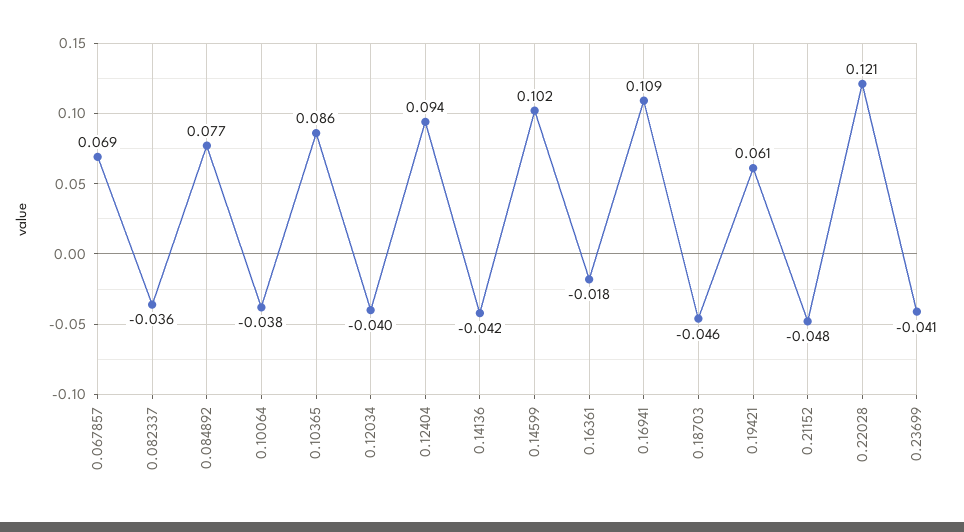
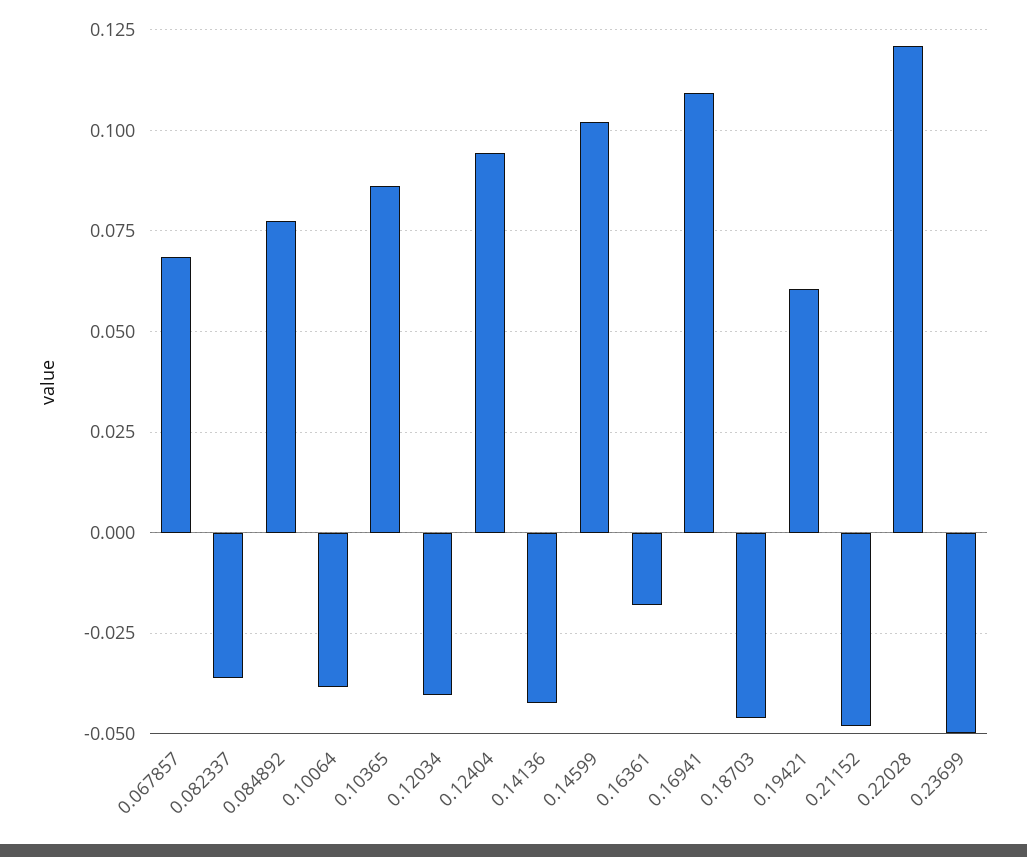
  {
    "0.067857": 0.069,
    "0.082337": -0.036,
    "0.084892": 0.077,
    "0.10064": -0.038,
    "0.10365": 0.086,
    "0.12034": -0.04,
    "0.12404": 0.094,
    "0.14136": -0.042,
    "0.14599": 0.102,
    "0.16361": -0.018,
    "0.16941": 0.109,
    "0.18703": -0.046,
    "0.19421": 0.061,
    "0.21152": -0.048,
    "0.22028": 0.121,
-   "0.23699": -0.041
+   "0.23699": -0.05
  }

